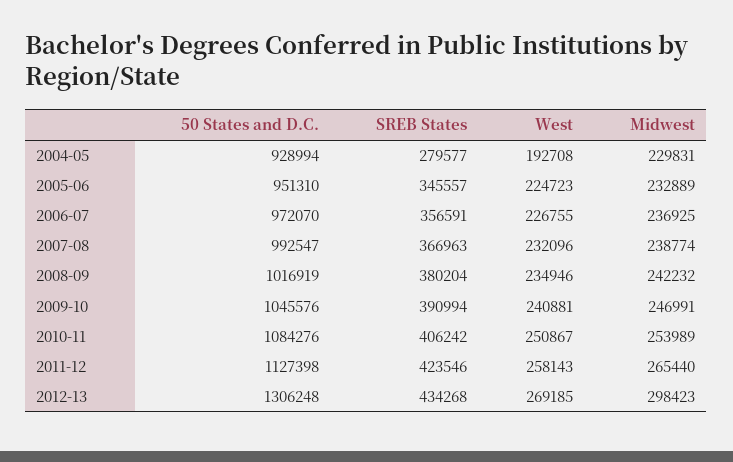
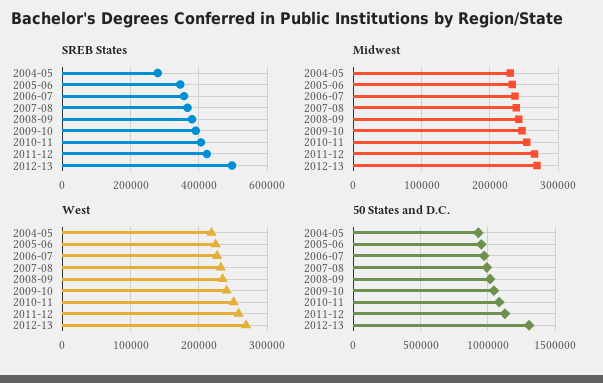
  {
    "50 States and D.C.": {
      "2004-05": 928994,
      "2005-06": 951310,
      "2006-07": 972070,
      "2007-08": 992547,
      "2008-09": 1016919,
      "2009-10": 1045576,
      "2010-11": 1084276,
      "2011-12": 1127398,
      "2012-13": 1306248
    },
    "SREB States": {
      "2004-05": 279577,
      "2005-06": 345557,
      "2006-07": 356591,
      "2007-08": 366963,
      "2008-09": 380204,
      "2009-10": 390994,
      "2010-11": 406242,
      "2011-12": 423546,
-     "2012-13": 434268
+     "2012-13": 500000
    },
    "West": {
-     "2004-05": 192708,
+     "2004-05": 220000,
      "2005-06": 224723,
      "2006-07": 226755,
      "2007-08": 232096,
      "2008-09": 234946,
      "2009-10": 240881,
      "2010-11": 250867,
      "2011-12": 258143,
      "2012-13": 269185
    },
    "Midwest": {
      "2004-05": 229831,
      "2005-06": 232889,
      "2006-07": 236925,
      "2007-08": 238774,
      "2008-09": 242232,
      "2009-10": 246991,
      "2010-11": 253989,
      "2011-12": 265440,
-     "2012-13": 298423
+     "2012-13": 270000
    }
  }

